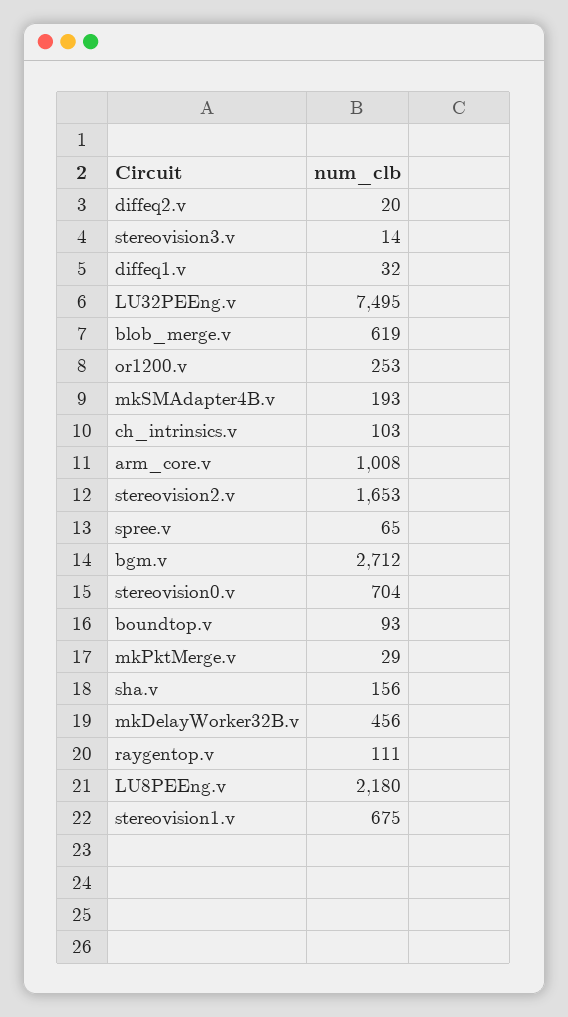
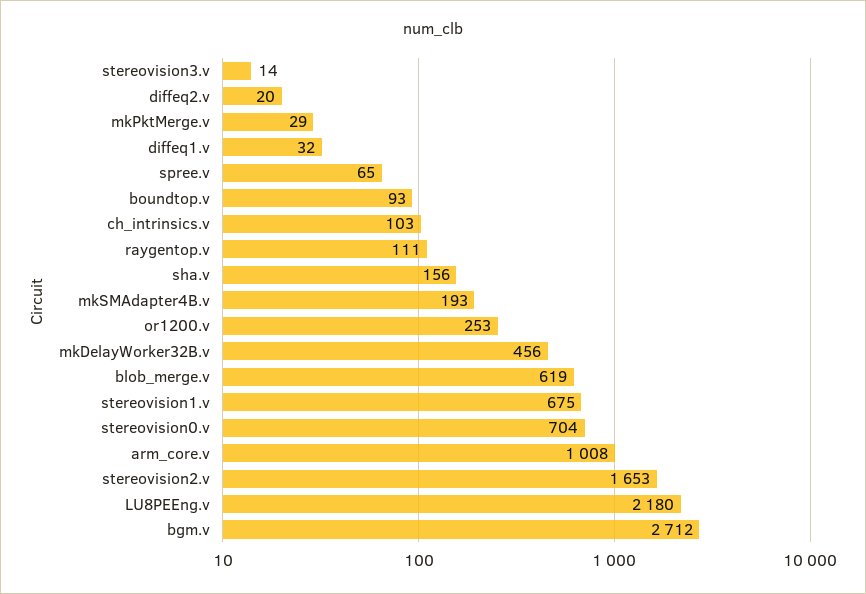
  {
    "diffeq2.v": 20,
    "stereovision3.v": 14,
    "diffeq1.v": 32,
-   "LU32PEEng.v": 7495,
    "blob_merge.v": 619,
    "or1200.v": 253,
    "mkSMAdapter4B.v": 193,
    "ch_intrinsics.v": 103,
    "arm_core.v": 1008,
    "stereovision2.v": 1653,
    "spree.v": 65,
    "bgm.v": 2712,
    "stereovision0.v": 704,
    "boundtop.v": 93,
    "mkPktMerge.v": 29,
    "sha.v": 156,
    "mkDelayWorker32B.v": 456,
    "raygentop.v": 111,
    "LU8PEEng.v": 2180,
    "stereovision1.v": 675
  }

